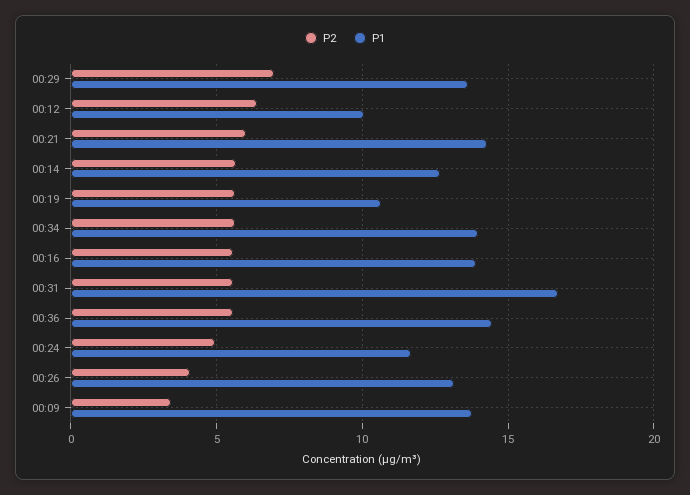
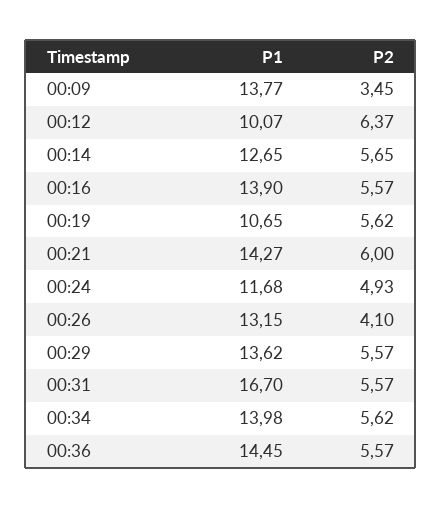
  {
    "P2": {
-     "00:29": 7,
+     "00:29": 5.57,
      "00:12": 6.37,
      "00:21": 6,
      "00:14": 5.65,
      "00:19": 5.62,
      "00:34": 5.62,
      "00:16": 5.57,
      "00:31": 5.57,
      "00:36": 5.57,
      "00:24": 4.93,
      "00:26": 4.1,
      "00:09": 3.45
    },
    "P1": {
      "00:29": 13.62,
      "00:12": 10.07,
      "00:21": 14.27,
      "00:14": 12.65,
      "00:19": 10.65,
      "00:34": 13.98,
      "00:16": 13.9,
      "00:31": 16.7,
      "00:36": 14.45,
      "00:24": 11.68,
      "00:26": 13.15,
      "00:09": 13.77
    }
  }

